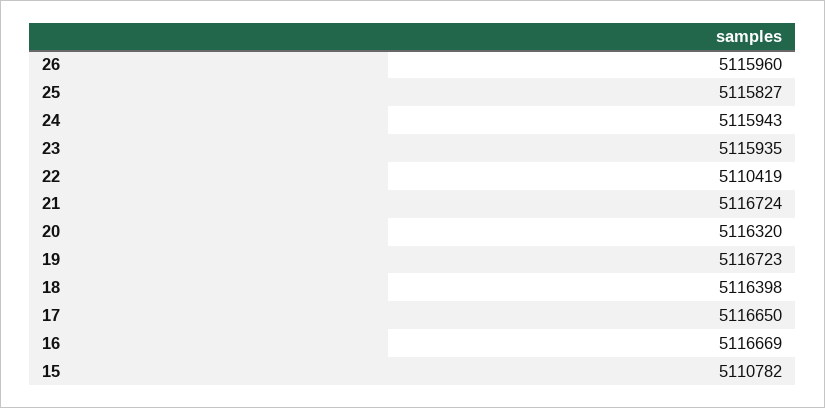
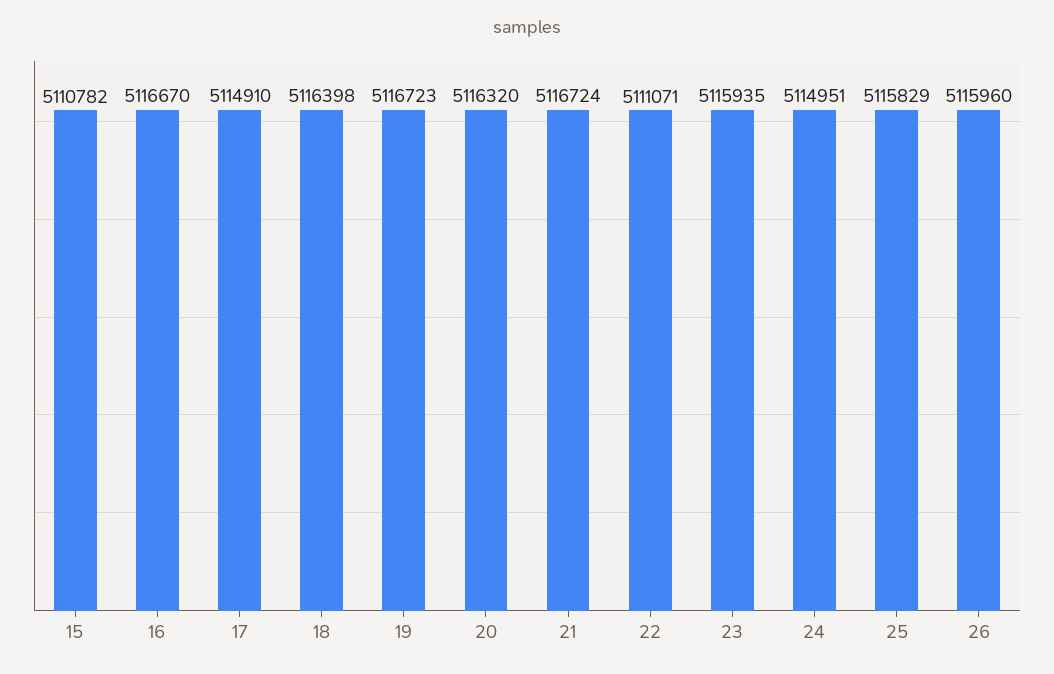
  {
    "26": 5115960,
-   "25": 5115827,
+   "25": 5115829,
-   "24": 5115943,
+   "24": 5114951,
    "23": 5115935,
-   "22": 5110419,
+   "22": 5111071,
    "21": 5116724,
    "20": 5116320,
    "19": 5116723,
    "18": 5116398,
-   "17": 5116650,
+   "17": 5114910,
-   "16": 5116669,
+   "16": 5116670,
    "15": 5110782
  }

